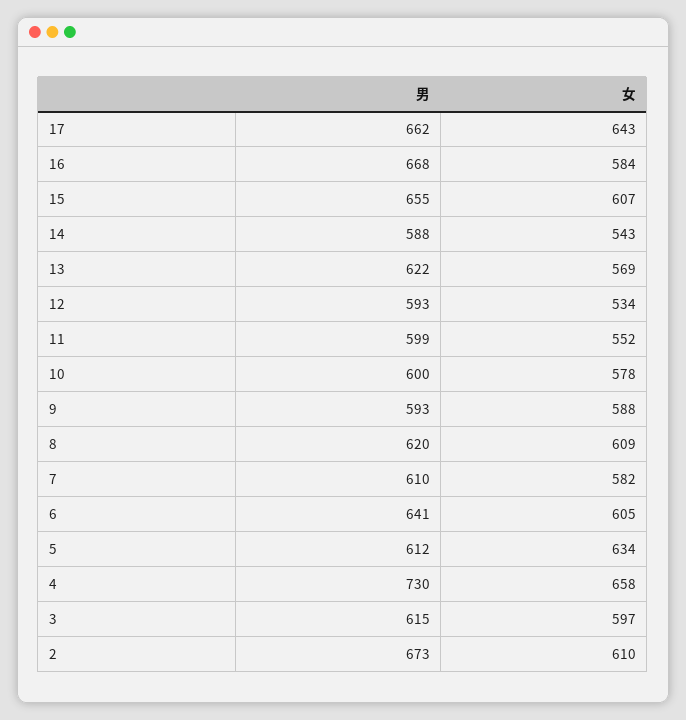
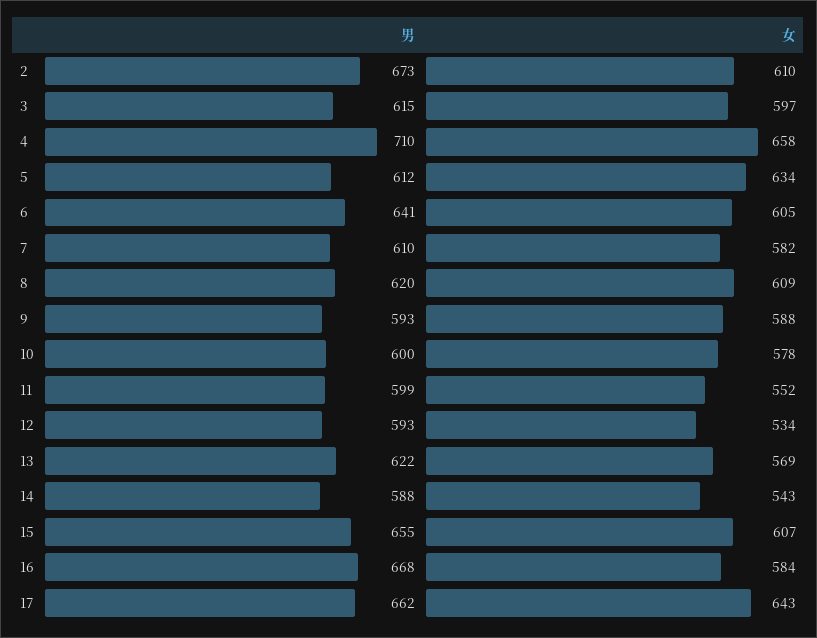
  {
    "男": {
      "17": 662,
      "16": 668,
      "15": 655,
      "14": 588,
      "13": 622,
      "12": 593,
      "11": 599,
      "10": 600,
      "9": 593,
      "8": 620,
      "7": 610,
      "6": 641,
      "5": 612,
-     "4": 730,
+     "4": 710,
      "3": 615,
      "2": 673
    },
    "女": {
      "17": 643,
      "16": 584,
      "15": 607,
      "14": 543,
      "13": 569,
      "12": 534,
      "11": 552,
      "10": 578,
      "9": 588,
      "8": 609,
      "7": 582,
      "6": 605,
      "5": 634,
      "4": 658,
      "3": 597,
      "2": 610
    }
  }

